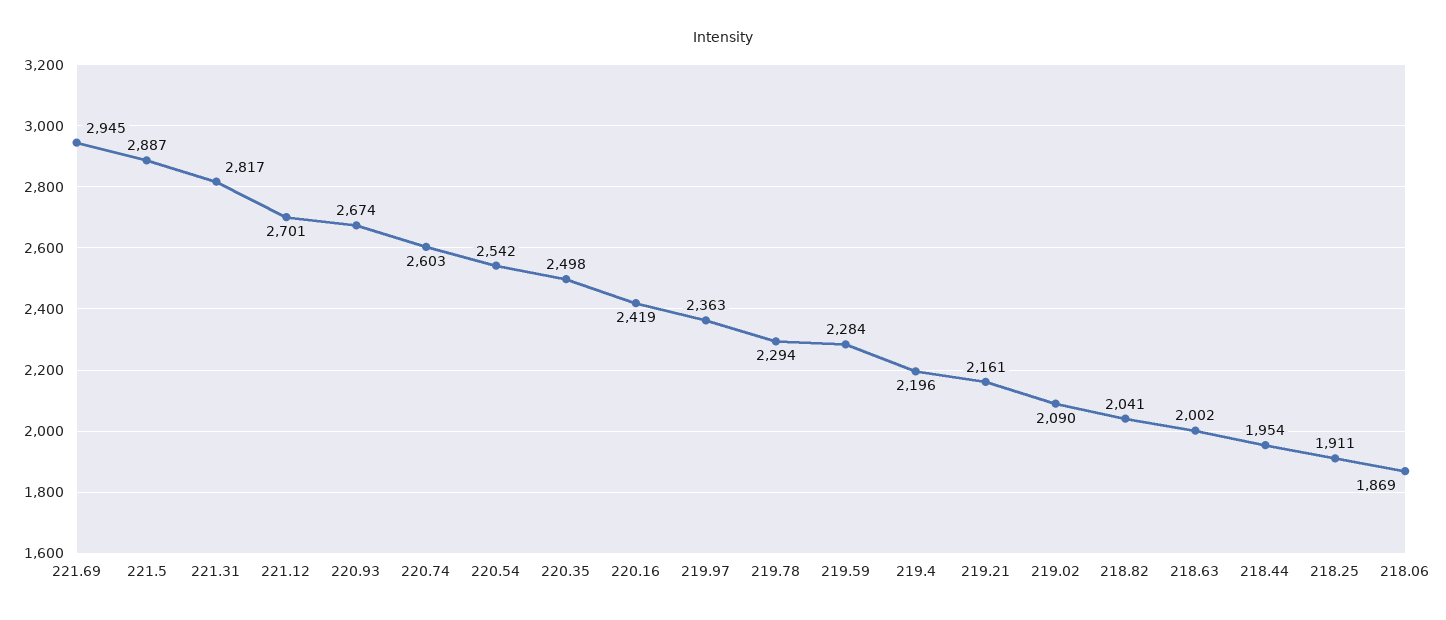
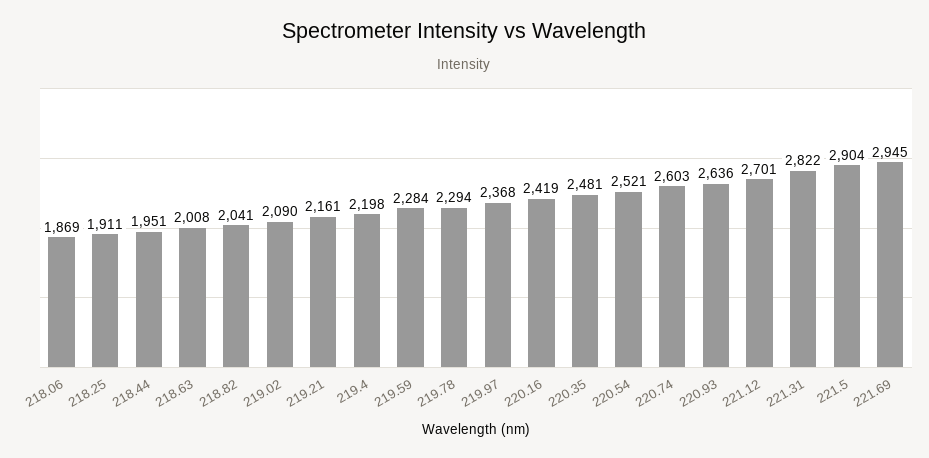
  {
    "221.69": 2945,
-   "221.5": 2887,
+   "221.5": 2904,
-   "221.31": 2817,
+   "221.31": 2822,
    "221.12": 2701,
-   "220.93": 2674,
+   "220.93": 2636,
    "220.74": 2603,
-   "220.54": 2542,
+   "220.54": 2521,
-   "220.35": 2498,
+   "220.35": 2481,
    "220.16": 2419,
-   "219.97": 2363,
+   "219.97": 2368,
    "219.78": 2294,
    "219.59": 2284,
-   "219.4": 2196,
+   "219.4": 2198,
    "219.21": 2161,
    "219.02": 2090,
    "218.82": 2041,
-   "218.63": 2002,
+   "218.63": 2008,
-   "218.44": 1954,
+   "218.44": 1951,
    "218.25": 1911,
    "218.06": 1869
  }

